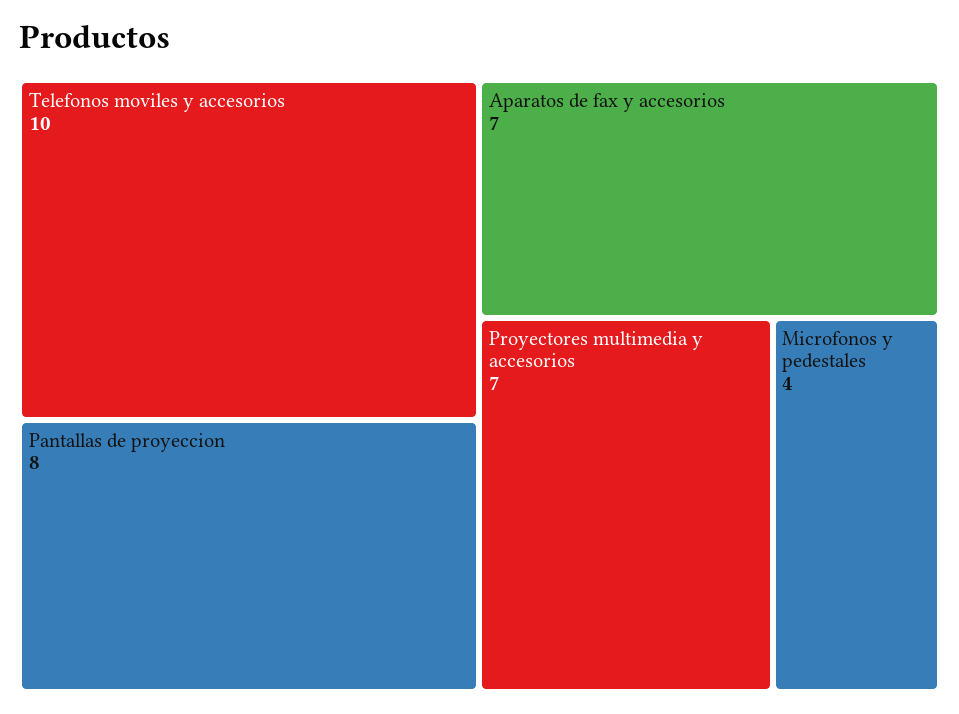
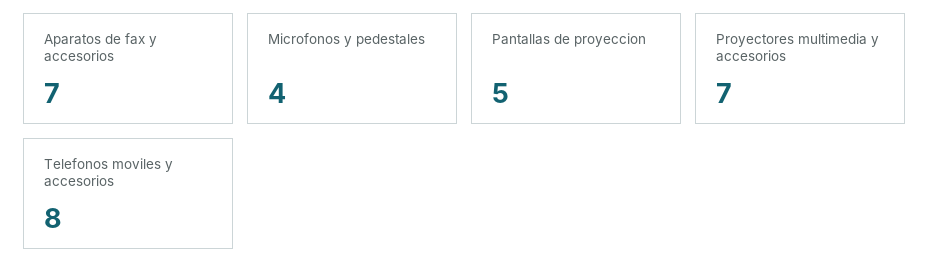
  {
-   "Telefonos moviles y accesorios": 10,
+   "Telefonos moviles y accesorios": 8,
-   "Pantallas de proyeccion": 8,
+   "Pantallas de proyeccion": 5,
    "Aparatos de fax y accesorios": 7,
    "Proyectores multimedia y accesorios": 7,
    "Microfonos y pedestales": 4
  }

